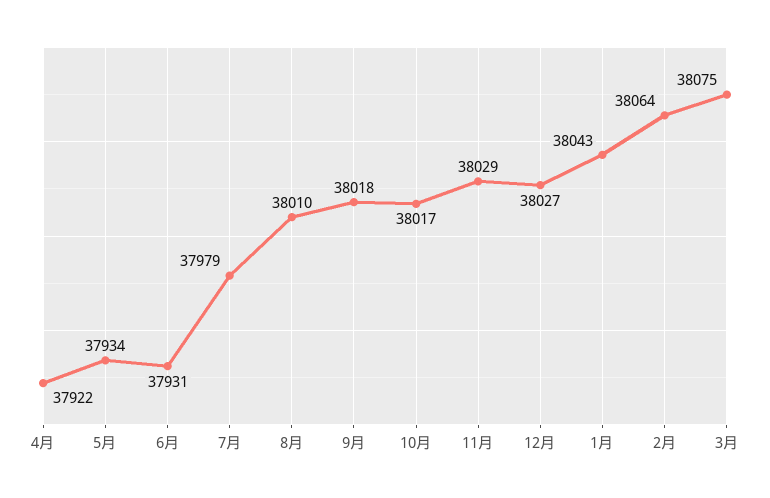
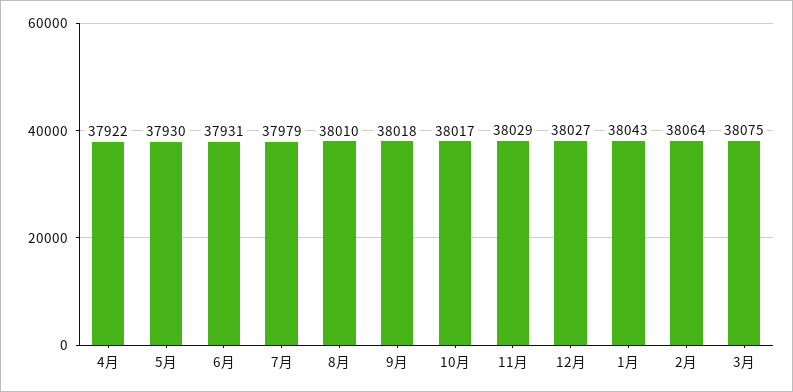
  {
    "4月": 37922,
-   "5月": 37934,
+   "5月": 37930,
    "6月": 37931,
    "7月": 37979,
    "8月": 38010,
    "9月": 38018,
    "10月": 38017,
    "11月": 38029,
    "12月": 38027,
    "1月": 38043,
    "2月": 38064,
    "3月": 38075
  }

